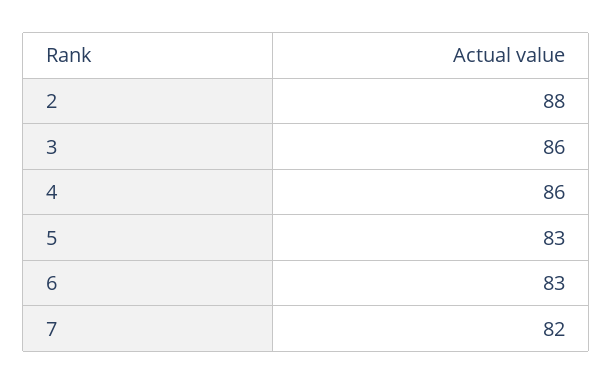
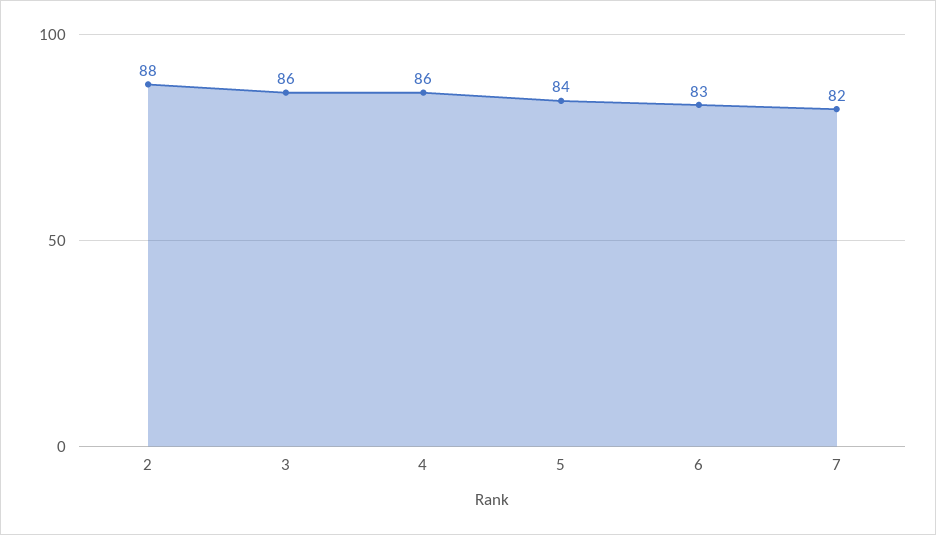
  {
    "2": 88,
    "3": 86,
    "4": 86,
-   "5": 83,
+   "5": 84,
    "6": 83,
    "7": 82
  }

